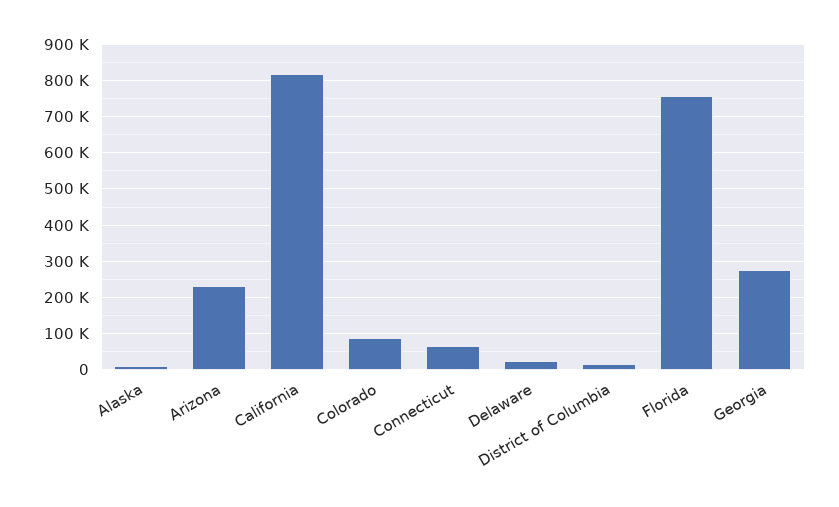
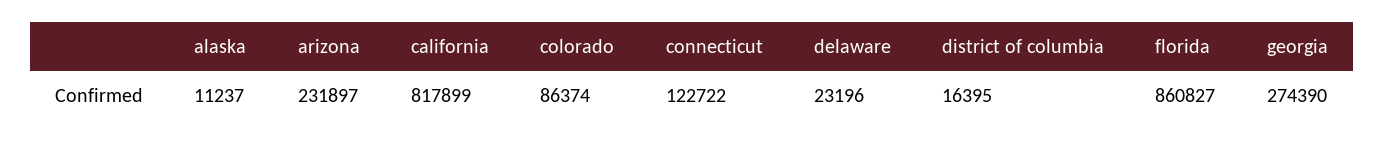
  {
    "Alaska": 11237,
    "Arizona": 231897,
    "California": 817899,
    "Colorado": 86374,
-   "Connecticut": 60000,
+   "Connecticut": 122722,
    "Delaware": 23196,
    "District of Columbia": 16395,
-   "Florida": 760000,
+   "Florida": 860827,
    "Georgia": 274390
  }

